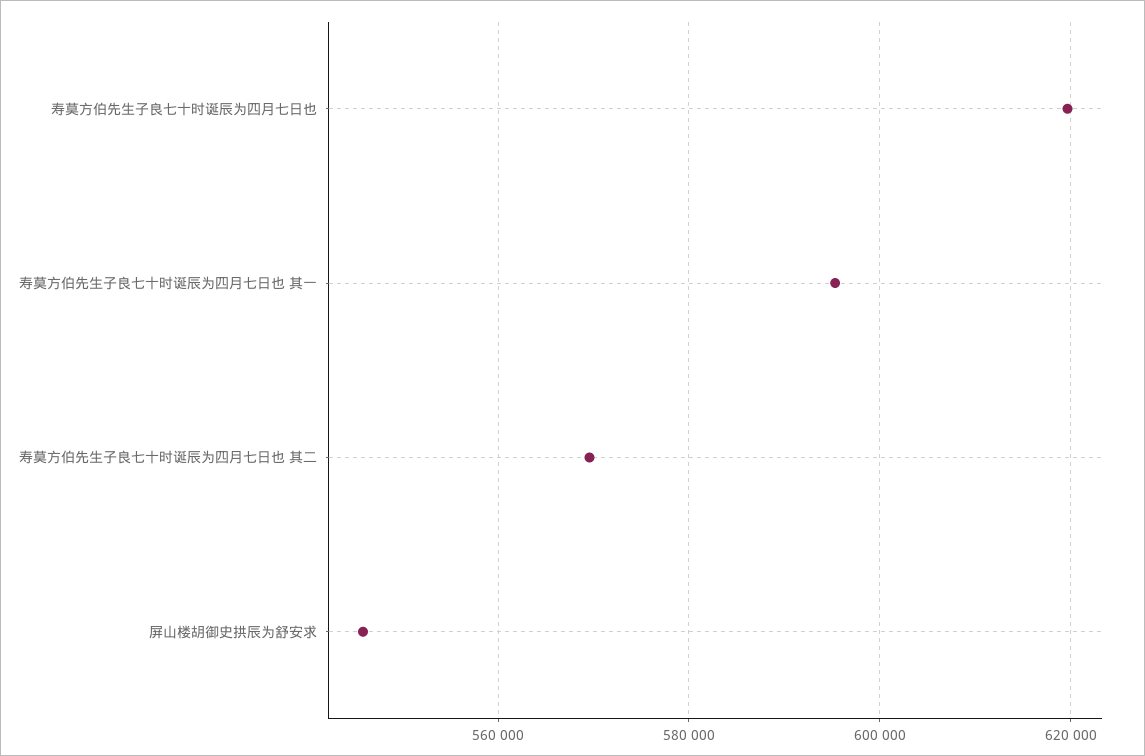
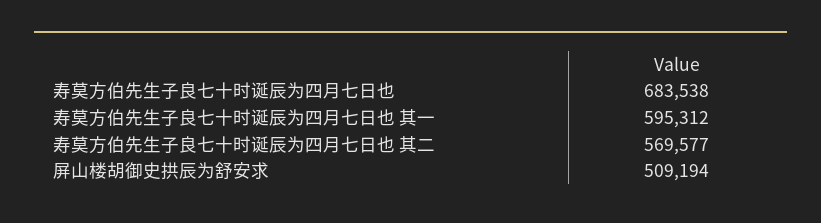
  {
-   "寿莫方伯先生子良七十时诞辰为四月七日也": 620000,
+   "寿莫方伯先生子良七十时诞辰为四月七日也": 683538,
    "寿莫方伯先生子良七十时诞辰为四月七日也 其一": 595312,
    "寿莫方伯先生子良七十时诞辰为四月七日也 其二": 569577,
-   "屏山楼胡御史拱辰为舒安求": 546000
+   "屏山楼胡御史拱辰为舒安求": 509194
  }

